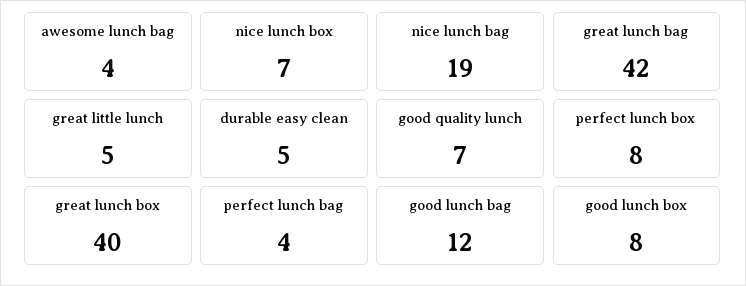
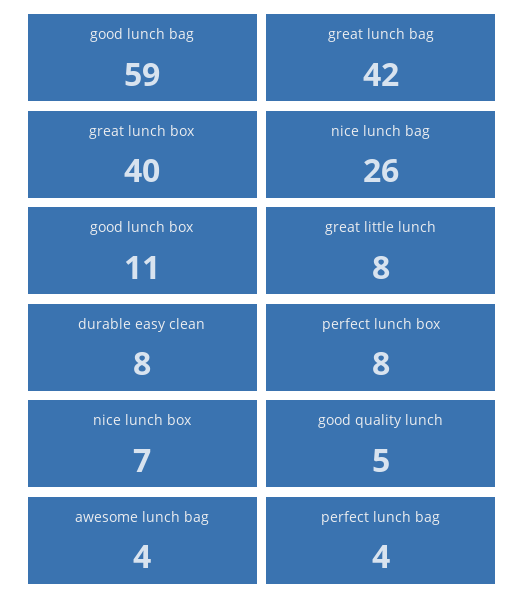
  {
    "awesome lunch bag": 4,
    "nice lunch box": 7,
-   "nice lunch bag": 19,
+   "nice lunch bag": 26,
    "great lunch bag": 42,
-   "great little lunch": 5,
+   "great little lunch": 8,
-   "durable easy clean": 5,
+   "durable easy clean": 8,
-   "good quality lunch": 7,
+   "good quality lunch": 5,
    "perfect lunch box": 8,
    "great lunch box": 40,
    "perfect lunch bag": 4,
-   "good lunch bag": 12,
+   "good lunch bag": 59,
-   "good lunch box": 8
+   "good lunch box": 11
  }

